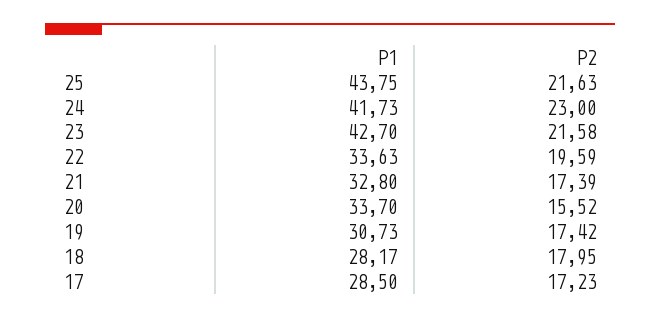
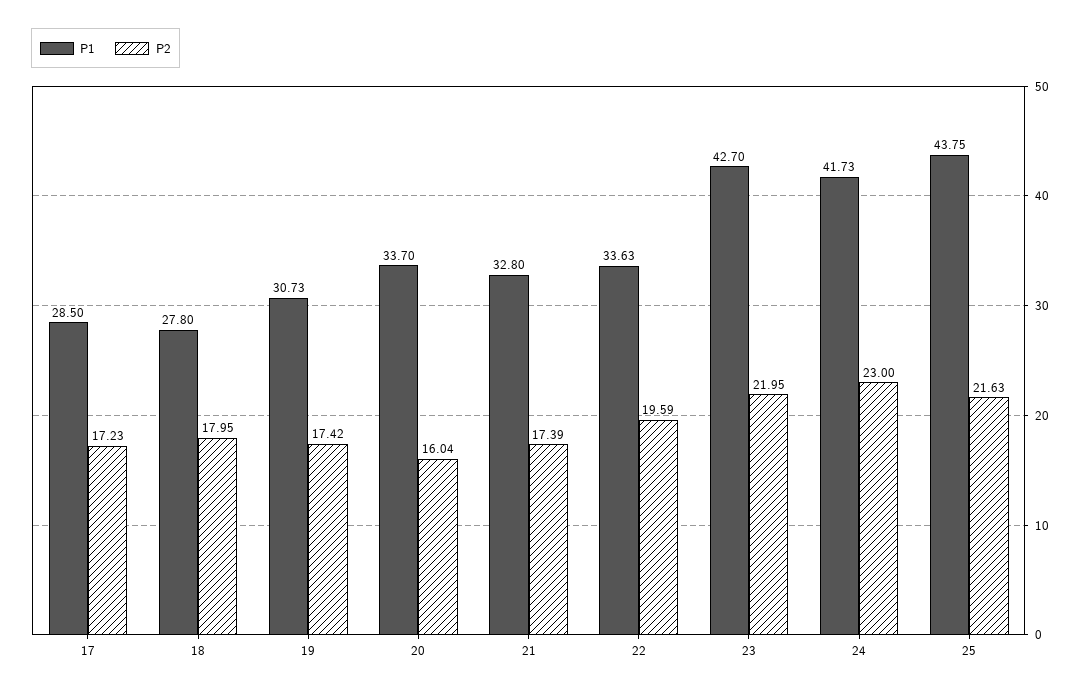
  {
    "P1": {
      "25": 43.75,
      "24": 41.73,
      "23": 42.7,
      "22": 33.63,
      "21": 32.8,
      "20": 33.7,
      "19": 30.73,
-     "18": 28.17,
+     "18": 27.8,
      "17": 28.5
    },
    "P2": {
      "25": 21.63,
      "24": 23,
-     "23": 21.58,
+     "23": 21.95,
      "22": 19.59,
      "21": 17.39,
-     "20": 15.52,
+     "20": 16.04,
      "19": 17.42,
      "18": 17.95,
      "17": 17.23
    }
  }

